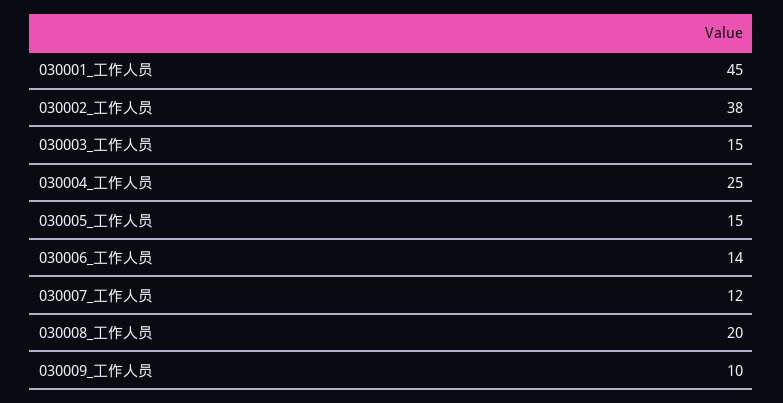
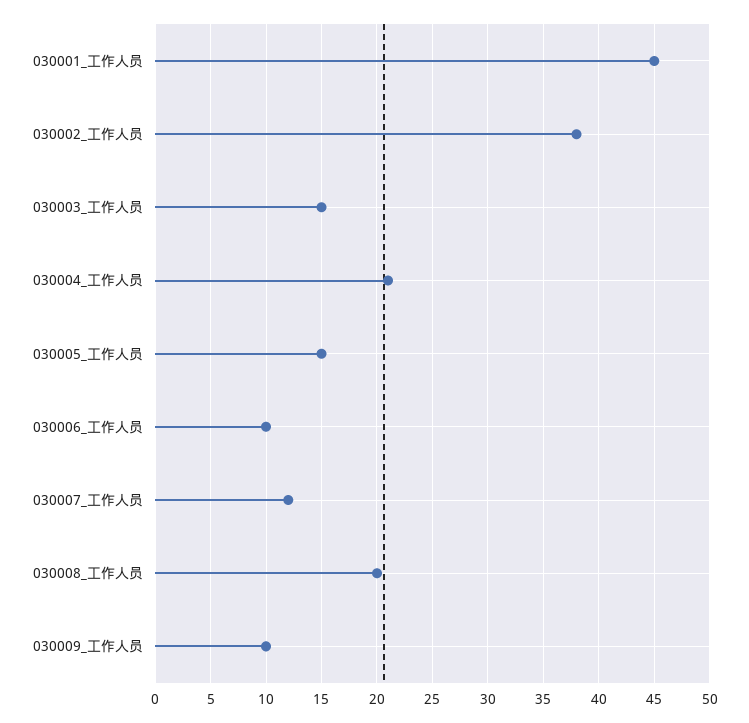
  {
    "030001_工作人员": 45,
    "030002_工作人员": 38,
    "030003_工作人员": 15,
-   "030004_工作人员": 25,
+   "030004_工作人员": 21,
    "030005_工作人员": 15,
-   "030006_工作人员": 14,
+   "030006_工作人员": 10,
    "030007_工作人员": 12,
    "030008_工作人员": 20,
    "030009_工作人员": 10
  }

